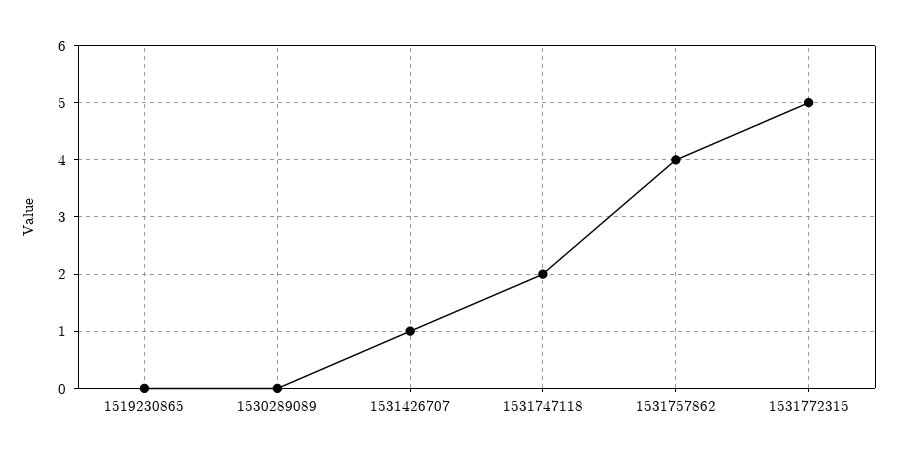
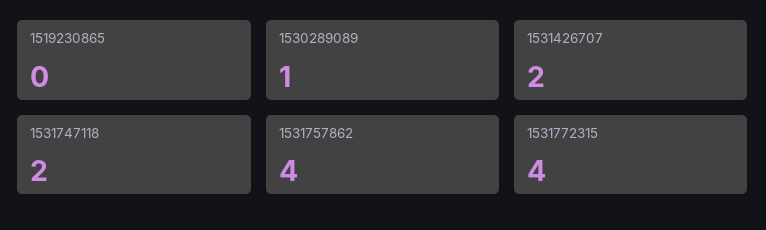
  {
    "1519230865": 0,
-   "1530289089": 0,
+   "1530289089": 1,
-   "1531426707": 1,
+   "1531426707": 2,
    "1531747118": 2,
    "1531757862": 4,
-   "1531772315": 5
+   "1531772315": 4
  }

